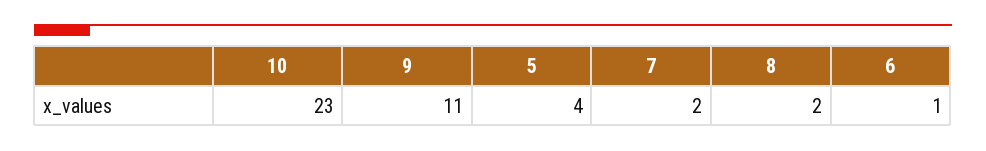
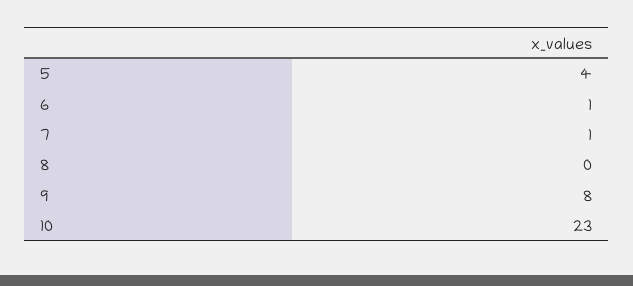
  {
    "10": 23,
-   "9": 11,
+   "9": 8,
    "5": 4,
-   "7": 2,
+   "7": 1,
-   "8": 2,
+   "8": 0,
    "6": 1
  }

